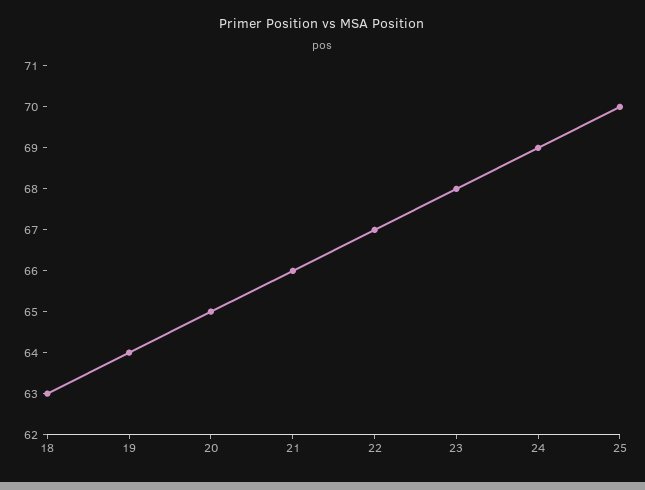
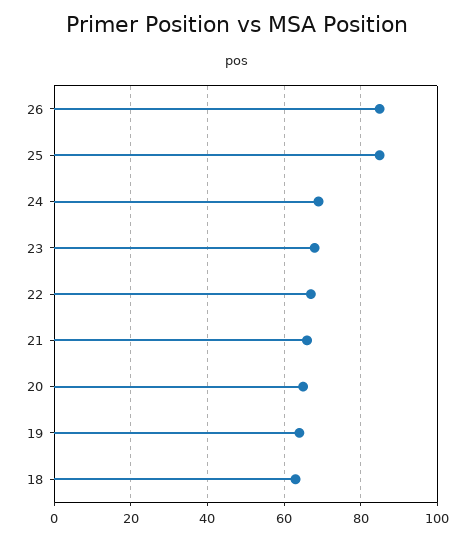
  {
    "18": 63,
    "19": 64,
    "20": 65,
    "21": 66,
    "22": 67,
    "23": 68,
    "24": 69,
-   "25": 70
+   "25": 85,
+   "26": 85
  }

